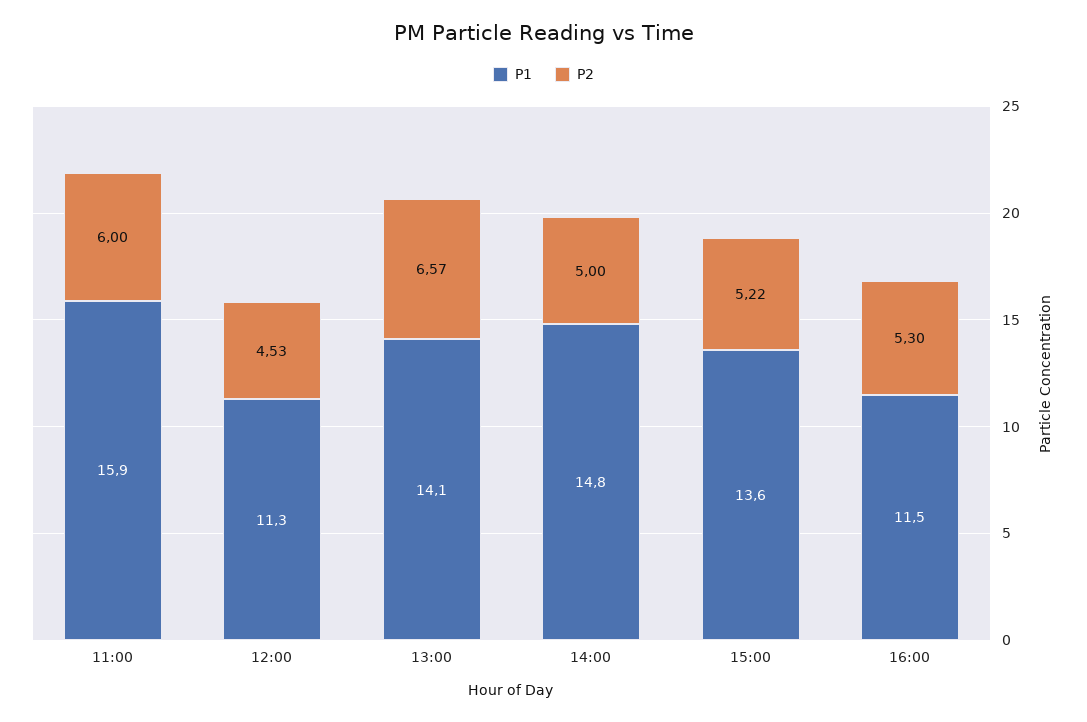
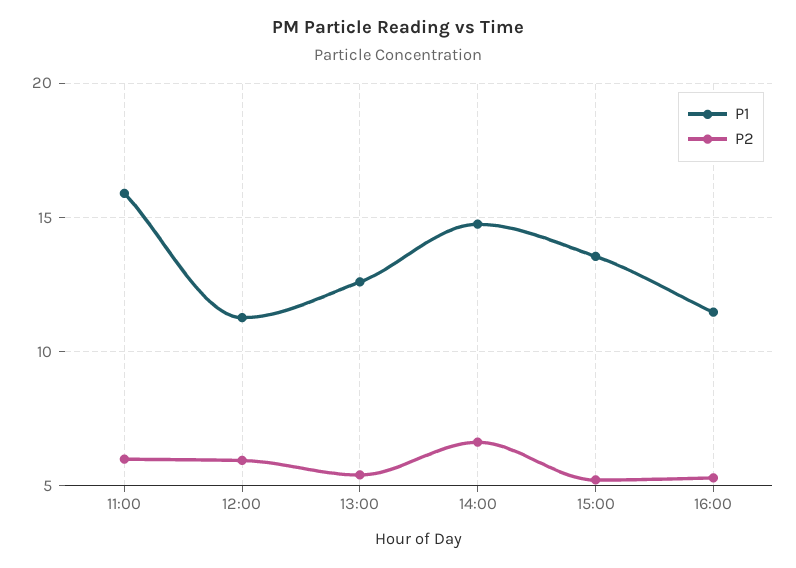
  {
    "P1": {
      "11:00": 15.9,
      "12:00": 11.3,
-     "13:00": 14.1,
+     "13:00": 12.5,
      "14:00": 14.8,
      "15:00": 13.6,
      "16:00": 11.5
    },
    "P2": {
      "11:00": 6,
-     "12:00": 4.53,
+     "12:00": 6,
-     "13:00": 6.57,
+     "13:00": 5.5,
-     "14:00": 5,
+     "14:00": 6.5,
      "15:00": 5.22,
      "16:00": 5.3
    }
  }

